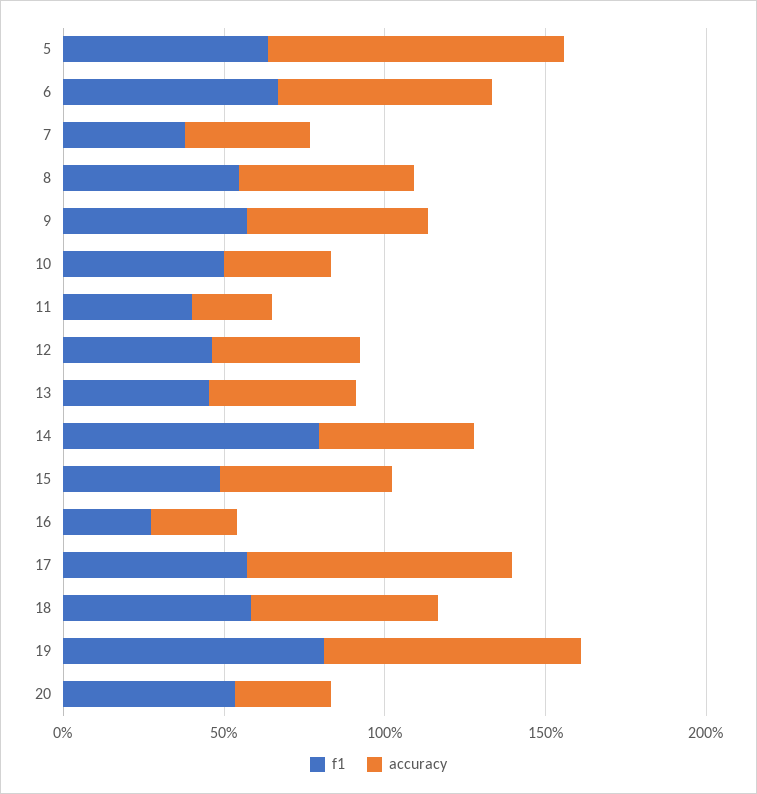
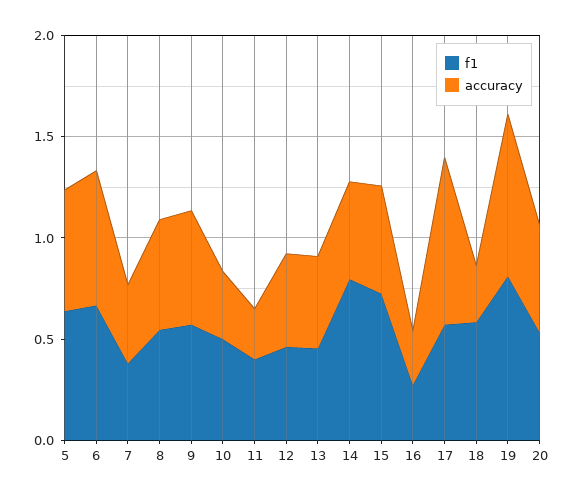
  {
    "f1": {
      "5": 0.6,
      "6": 0.7,
      "7": 0.4,
      "8": 0.5,
      "9": 0.6,
      "10": 0.5,
      "11": 0.4,
      "12": 0.5,
      "13": 0.5,
      "14": 0.8,
-     "15": 0.5,
+     "15": 0.7,
      "16": 0.3,
      "17": 0.6,
      "18": 0.6,
      "19": 0.8,
      "20": 0.5
    },
    "accuracy": {
-     "5": 0.9,
+     "5": 0.6,
      "6": 0.7,
      "7": 0.4,
      "8": 0.5,
      "9": 0.6,
      "10": 0.3,
      "11": 0.3,
      "12": 0.5,
      "13": 0.5,
      "14": 0.5,
      "15": 0.5,
      "16": 0.3,
      "17": 0.8,
-     "18": 0.6,
+     "18": 0.3,
      "19": 0.8,
-     "20": 0.3
+     "20": 0.5
    }
  }

